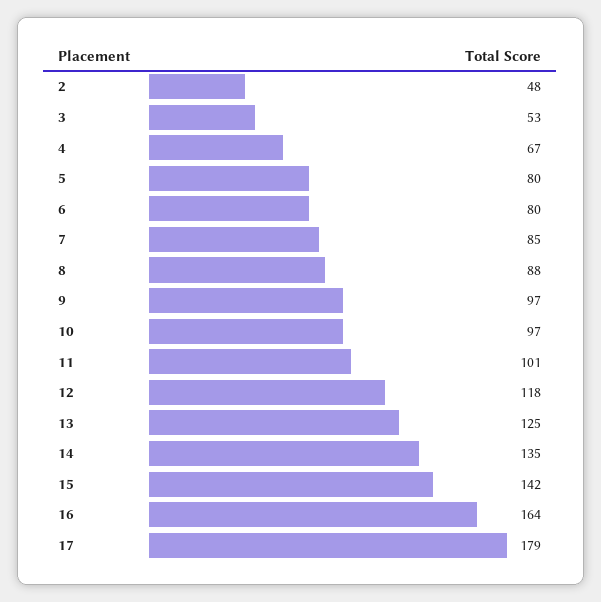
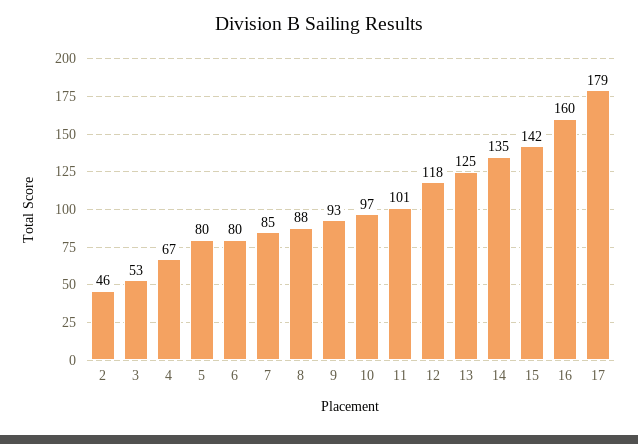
  {
-   "2": 48,
+   "2": 46,
    "3": 53,
    "4": 67,
    "5": 80,
    "6": 80,
    "7": 85,
    "8": 88,
-   "9": 97,
+   "9": 93,
    "10": 97,
    "11": 101,
    "12": 118,
    "13": 125,
    "14": 135,
    "15": 142,
-   "16": 164,
+   "16": 160,
    "17": 179
  }

